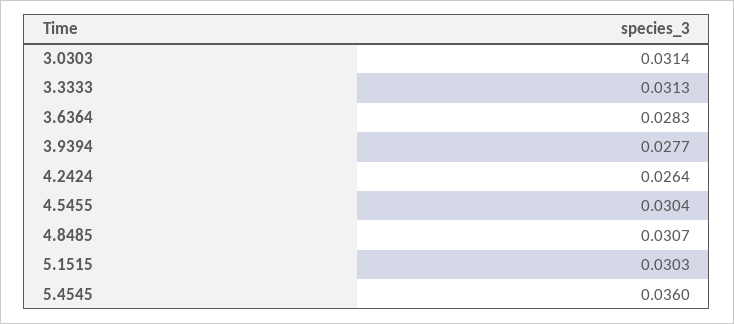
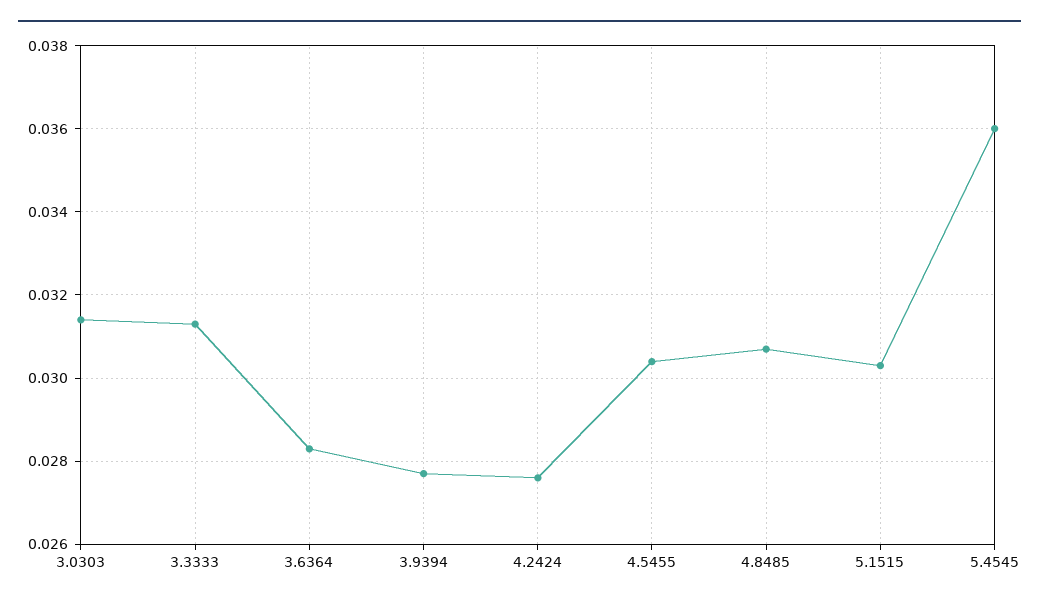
  {
    "3.0303": 0.0314,
    "3.3333": 0.0313,
    "3.6364": 0.0283,
    "3.9394": 0.0277,
-   "4.2424": 0.0264,
+   "4.2424": 0.0275,
    "4.5455": 0.0304,
    "4.8485": 0.0307,
    "5.1515": 0.0303,
    "5.4545": 0.036
  }

